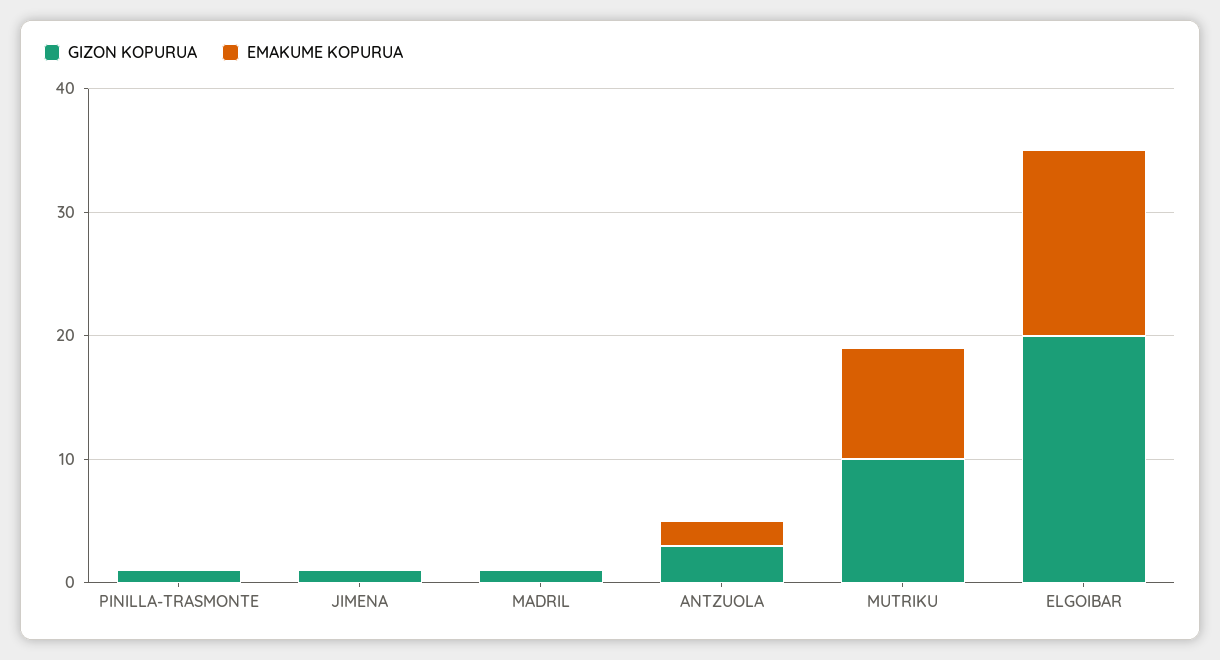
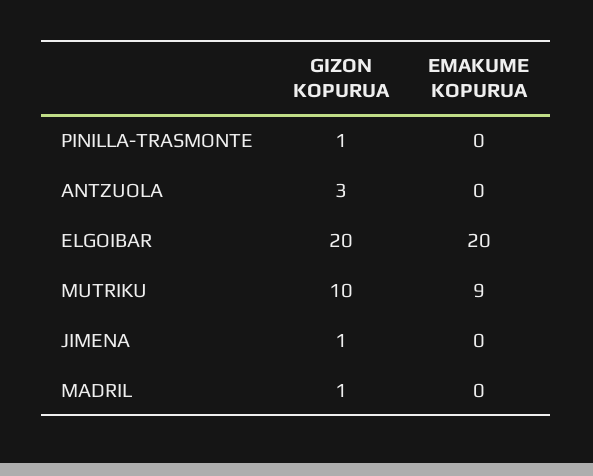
  {
    "GIZON KOPURUA": {
      "PINILLA-TRASMONTE": 1,
      "JIMENA": 1,
      "MADRIL": 1,
      "ANTZUOLA": 3,
      "MUTRIKU": 10,
      "ELGOIBAR": 20
    },
    "EMAKUME KOPURUA": {
      "PINILLA-TRASMONTE": 0,
      "JIMENA": 0,
      "MADRIL": 0,
-     "ANTZUOLA": 2,
+     "ANTZUOLA": 0,
      "MUTRIKU": 9,
-     "ELGOIBAR": 15
+     "ELGOIBAR": 20
    }
  }

